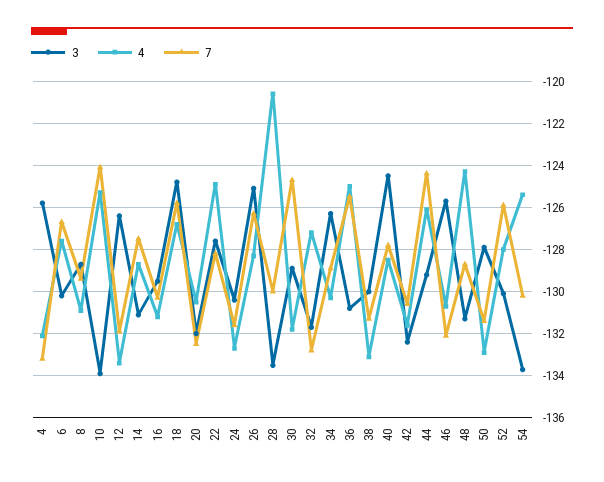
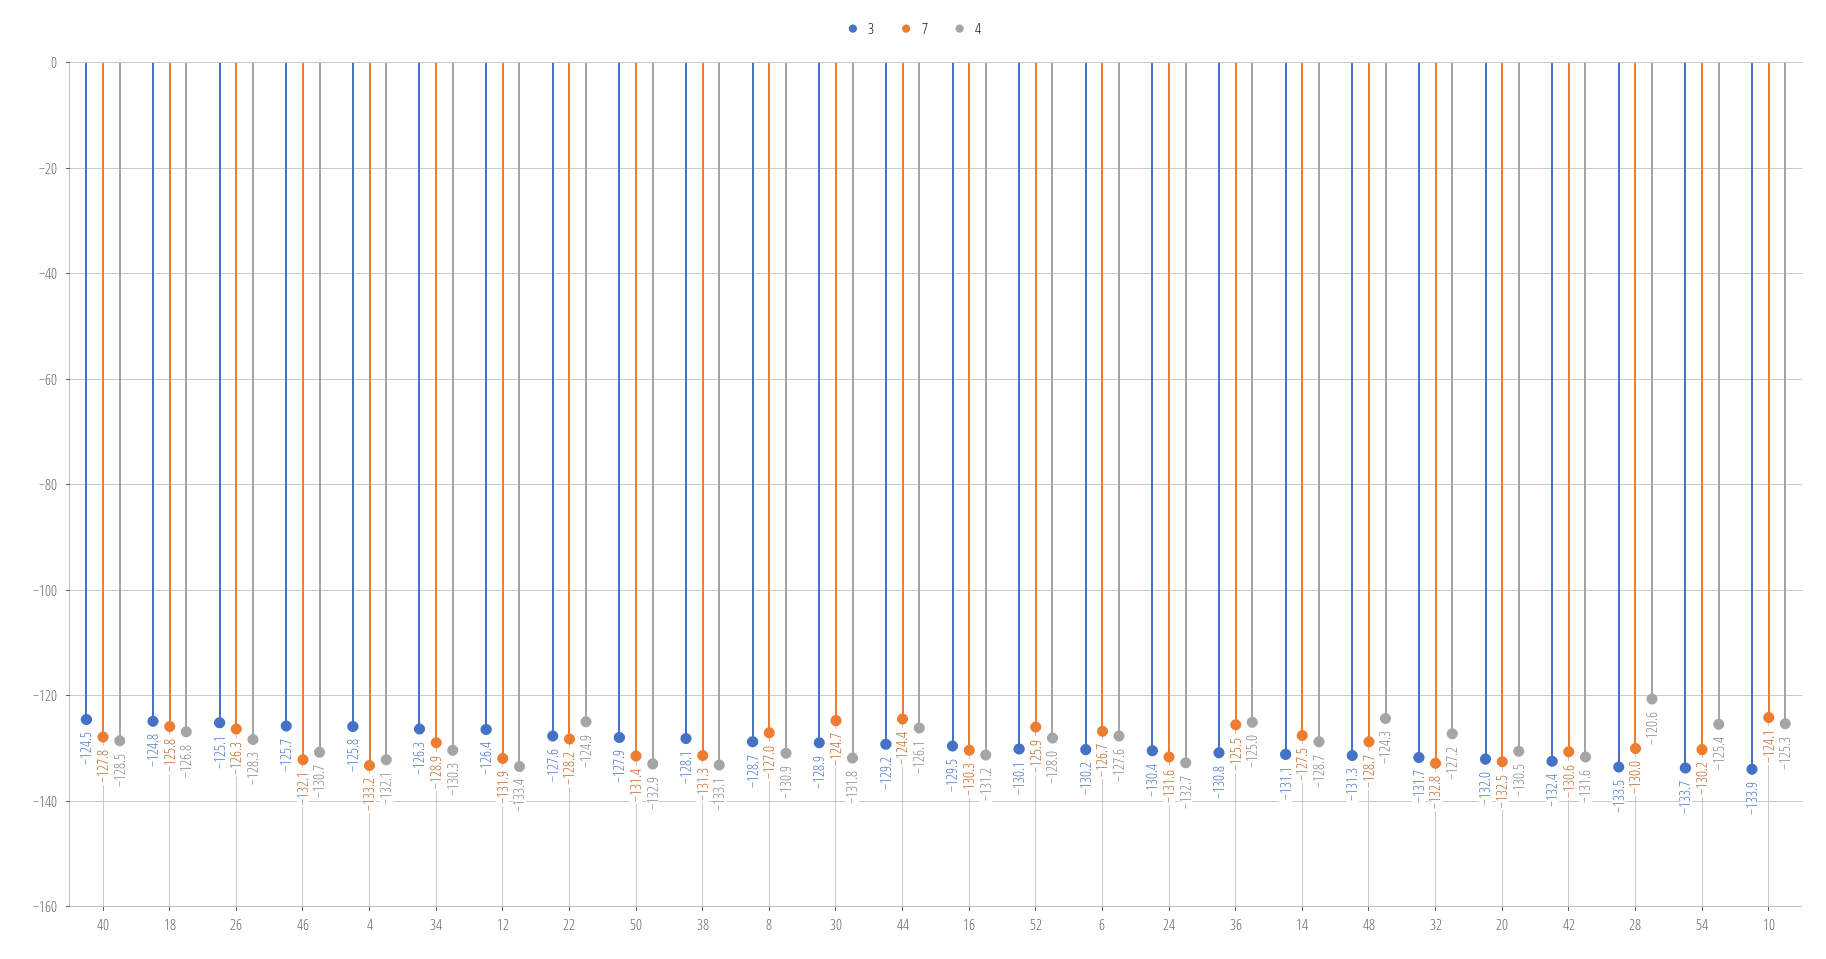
  {
    "3": {
      "4": -125.8,
      "6": -130.2,
      "8": -128.7,
      "10": -133.9,
      "12": -126.4,
      "14": -131.1,
      "16": -129.5,
      "18": -124.8,
      "20": -132,
      "22": -127.6,
      "24": -130.4,
      "26": -125.1,
      "28": -133.5,
      "30": -128.9,
      "32": -131.7,
      "34": -126.3,
      "36": -130.8,
-     "38": -130,
+     "38": -128.1,
      "40": -124.5,
      "42": -132.4,
      "44": -129.2,
      "46": -125.7,
      "48": -131.3,
      "50": -127.9,
      "52": -130.1,
      "54": -133.7
    },
    "4": {
      "4": -132.1,
      "6": -127.6,
      "8": -130.9,
      "10": -125.3,
      "12": -133.4,
      "14": -128.7,
      "16": -131.2,
      "18": -126.8,
      "20": -130.5,
      "22": -124.9,
      "24": -132.7,
      "26": -128.3,
      "28": -120.6,
      "30": -131.8,
      "32": -127.2,
      "34": -130.3,
      "36": -125,
      "38": -133.1,
      "40": -128.5,
      "42": -131.6,
      "44": -126.1,
      "46": -130.7,
      "48": -124.3,
      "50": -132.9,
      "52": -128,
      "54": -125.4
    },
    "7": {
      "4": -133.2,
      "6": -126.7,
-     "8": -129.5,
+     "8": -127,
      "10": -124.1,
      "12": -131.9,
      "14": -127.5,
      "16": -130.3,
      "18": -125.8,
      "20": -132.5,
      "22": -128.2,
      "24": -131.6,
      "26": -126.3,
      "28": -130,
      "30": -124.7,
      "32": -132.8,
      "34": -128.9,
      "36": -125.5,
      "38": -131.3,
      "40": -127.8,
      "42": -130.6,
      "44": -124.4,
      "46": -132.1,
      "48": -128.7,
      "50": -131.4,
      "52": -125.9,
      "54": -130.2
    }
  }

